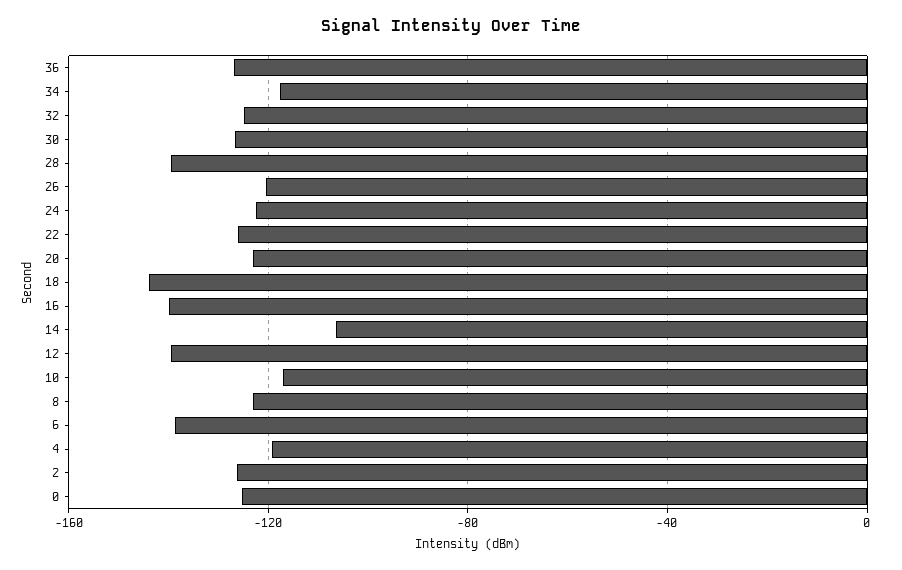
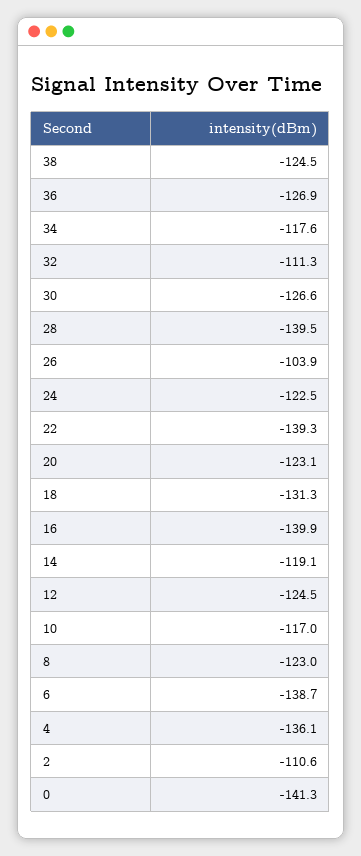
  {
    "36": -126.9,
    "34": -117.6,
-   "32": -125,
+   "32": -111.3,
    "30": -126.6,
    "28": -139.5,
-   "26": -120,
+   "26": -103.9,
    "24": -122.5,
-   "22": -125,
+   "22": -139.3,
    "20": -123.1,
-   "18": -145,
+   "18": -131.3,
    "16": -139.9,
-   "14": -105,
+   "14": -119.1,
-   "12": -140,
+   "12": -124.5,
    "10": -117,
    "8": -123,
    "6": -138.7,
-   "4": -120,
+   "4": -136.1,
-   "2": -125,
+   "2": -110.6,
-   "0": -125
+   "0": -141.3,
+   "38": -124.5
  }

